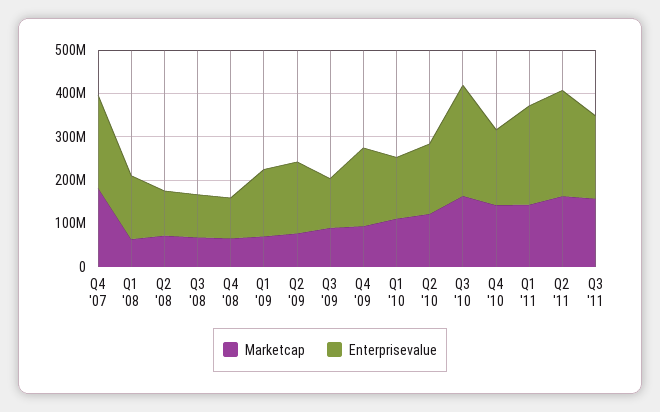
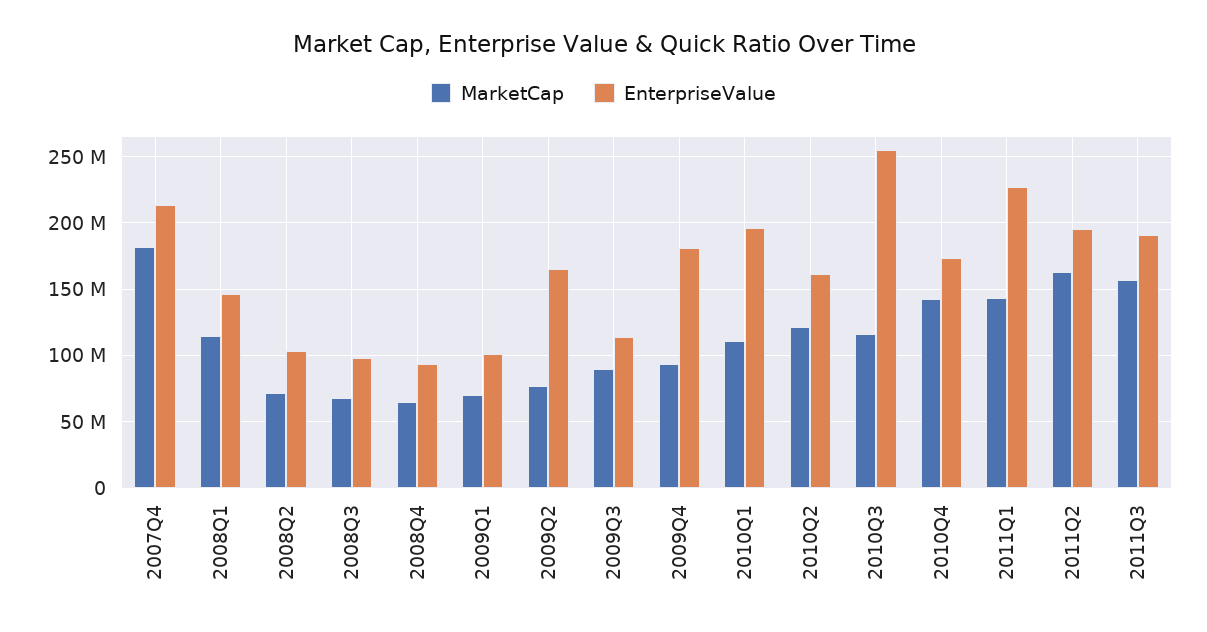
  {
    "Marketcap": {
      "Q4 '07": 180000000,
-     "Q1 '08": 60000000,
+     "Q1 '08": 115000000,
      "Q2 '08": 70000000,
      "Q3 '08": 70000000,
      "Q4 '08": 65000000,
      "Q1 '09": 70000000,
      "Q2 '09": 75000000,
      "Q3 '09": 90000000,
      "Q4 '09": 95000000,
      "Q1 '10": 110000000,
      "Q2 '10": 120000000,
-     "Q3 '10": 160000000,
+     "Q3 '10": 115000000,
      "Q4 '10": 140000000,
      "Q1 '11": 145000000,
      "Q2 '11": 165000000,
      "Q3 '11": 155000000
    },
    "Enterprisevalue": {
      "Q4 '07": 215000000,
      "Q1 '08": 145000000,
      "Q2 '08": 105000000,
      "Q3 '08": 100000000,
      "Q4 '08": 95000000,
-     "Q1 '09": 160000000,
+     "Q1 '09": 100000000,
      "Q2 '09": 165000000,
      "Q3 '09": 115000000,
      "Q4 '09": 180000000,
-     "Q1 '10": 140000000,
+     "Q1 '10": 195000000,
      "Q2 '10": 160000000,
      "Q3 '10": 255000000,
      "Q4 '10": 175000000,
      "Q1 '11": 225000000,
-     "Q2 '11": 240000000,
+     "Q2 '11": 195000000,
      "Q3 '11": 190000000
    }
  }

